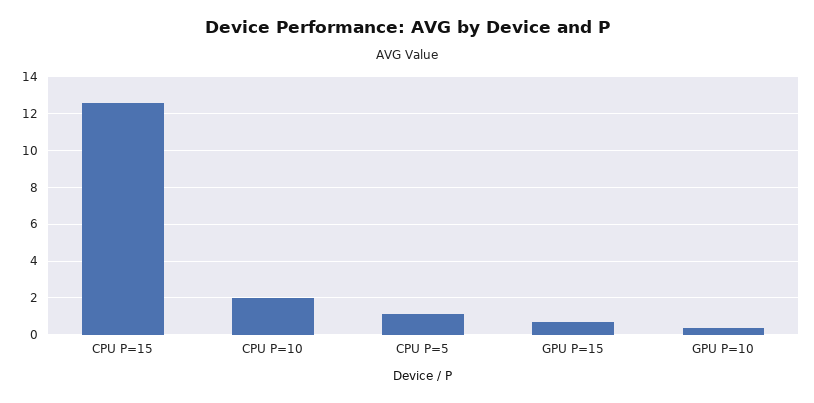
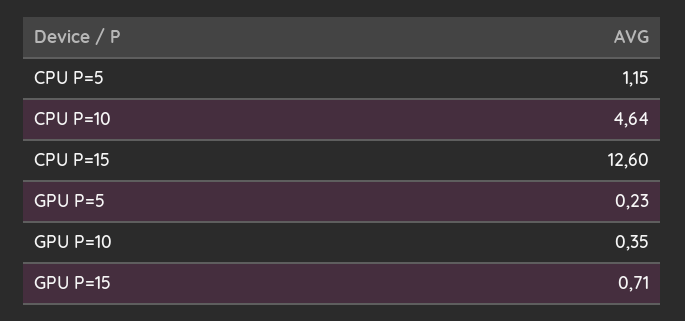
  {
    "CPU P=15": 12.6,
-   "CPU P=10": 2,
+   "CPU P=10": 4.64,
    "CPU P=5": 1.15,
    "GPU P=15": 0.71,
-   "GPU P=10": 0.35
+   "GPU P=10": 0.35,
+   "GPU P=5": 0.23
  }

